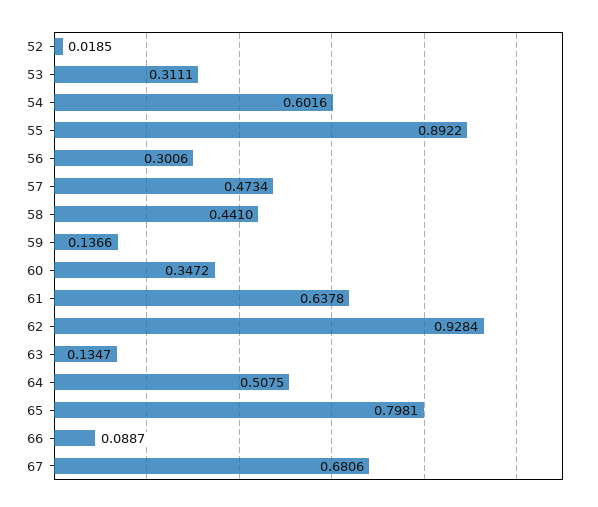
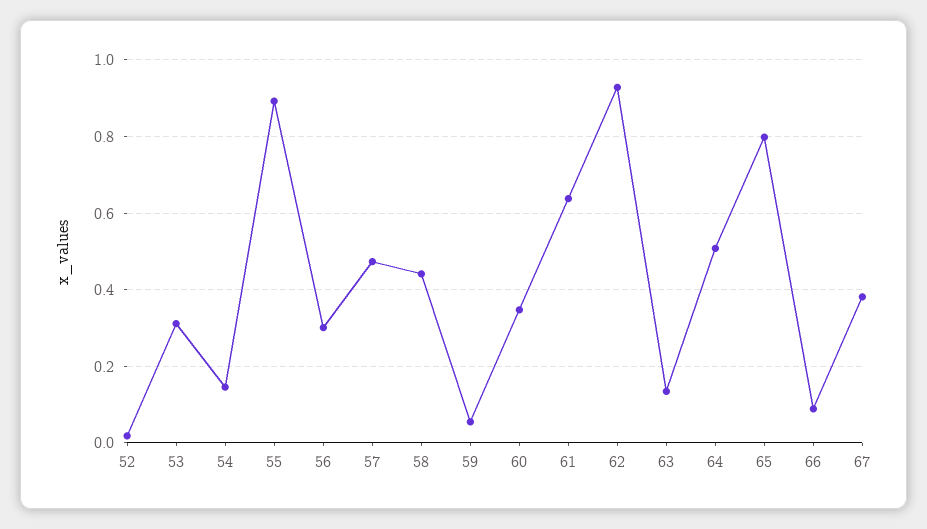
  {
    "52": 0.0185,
    "53": 0.3111,
-   "54": 0.6016,
+   "54": 0.14,
    "55": 0.8922,
    "56": 0.3006,
    "57": 0.4734,
    "58": 0.441,
-   "59": 0.1366,
+   "59": 0.06,
    "60": 0.3472,
    "61": 0.6378,
    "62": 0.9284,
    "63": 0.1347,
    "64": 0.5075,
    "65": 0.7981,
    "66": 0.0887,
-   "67": 0.6806
+   "67": 0.38
  }

